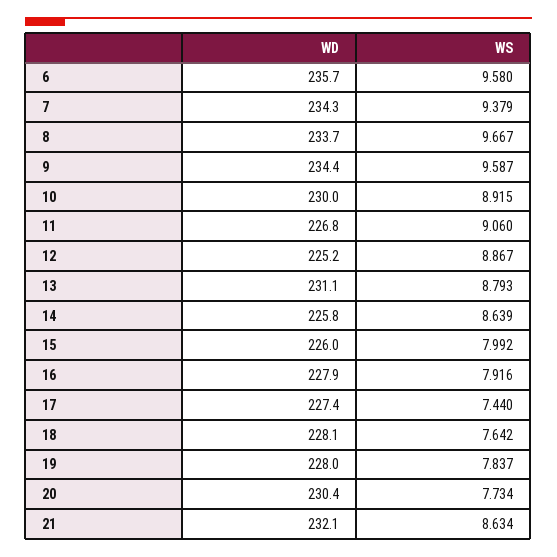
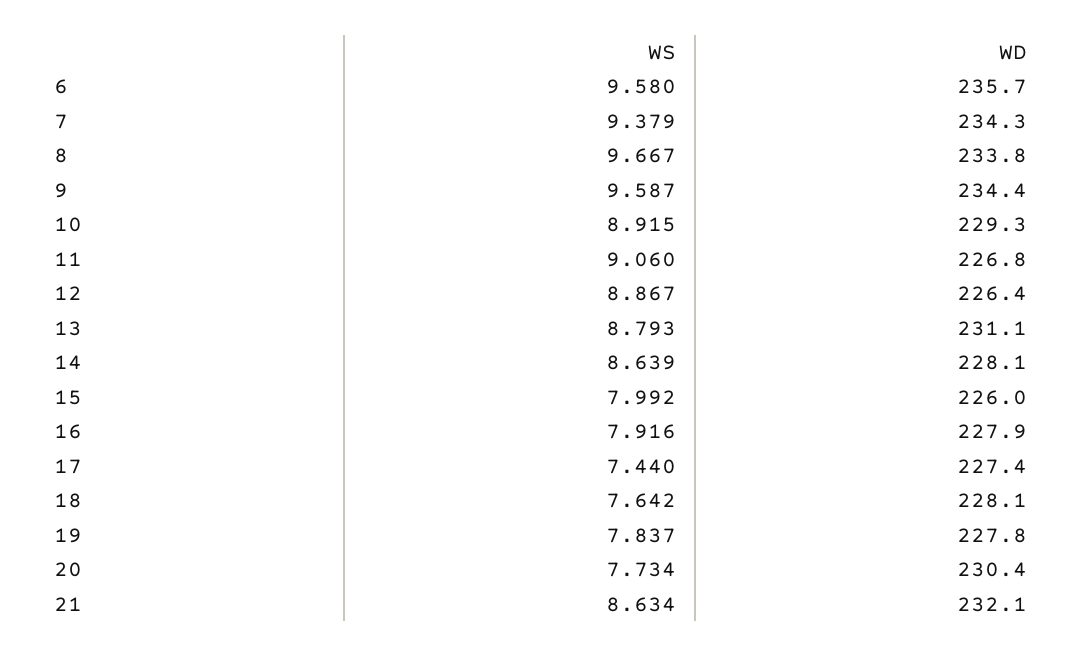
  {
    "WD": {
      "6": 235.7,
      "7": 234.3,
-     "8": 233.7,
+     "8": 233.8,
      "9": 234.4,
-     "10": 230,
+     "10": 229.3,
      "11": 226.8,
-     "12": 225.2,
+     "12": 226.4,
      "13": 231.1,
-     "14": 225.8,
+     "14": 228.1,
      "15": 226,
      "16": 227.9,
      "17": 227.4,
      "18": 228.1,
-     "19": 228,
+     "19": 227.8,
      "20": 230.4,
      "21": 232.1
    },
    "WS": {
      "6": 9.58,
      "7": 9.379,
      "8": 9.667,
      "9": 9.587,
      "10": 8.915,
      "11": 9.06,
      "12": 8.867,
      "13": 8.793,
      "14": 8.639,
      "15": 7.992,
      "16": 7.916,
      "17": 7.44,
      "18": 7.642,
      "19": 7.837,
      "20": 7.734,
      "21": 8.634
    }
  }

